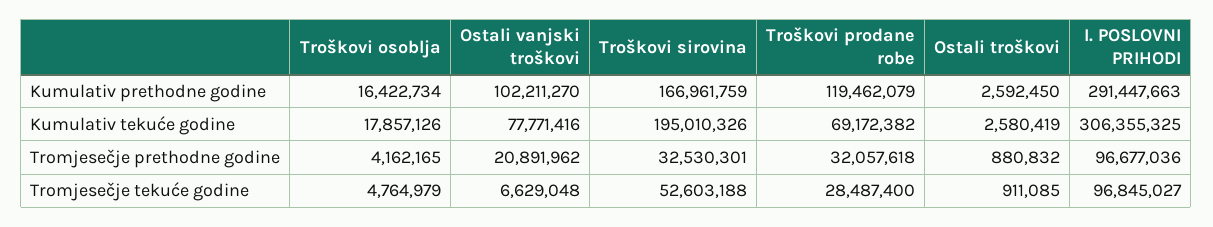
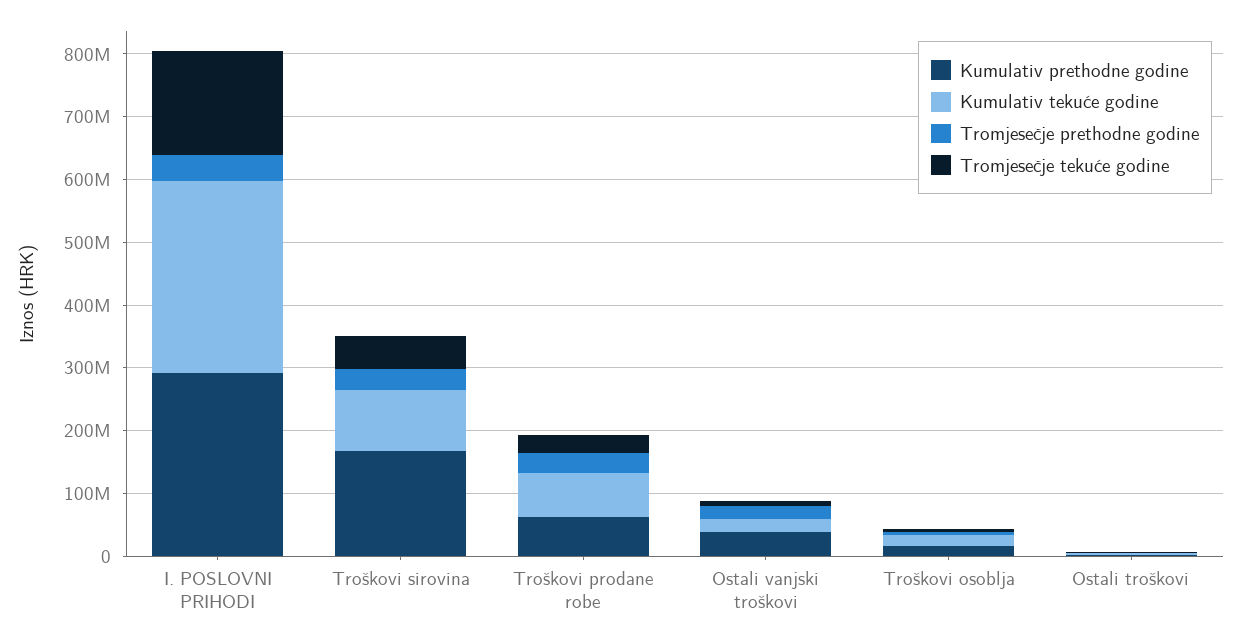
  {
    "Kumulativ prethodne godine": {
      "Troškovi osoblja": 16422734,
-     "Ostali vanjski troškovi": 102211270,
+     "Ostali vanjski troškovi": 40000000,
      "Troškovi sirovina": 166961759,
-     "Troškovi prodane robe": 119462079,
+     "Troškovi prodane robe": 60000000,
      "Ostali troškovi": 2592450,
      "I. POSLOVNI PRIHODI": 291447663
    },
    "Kumulativ tekuće godine": {
      "Troškovi osoblja": 17857126,
-     "Ostali vanjski troškovi": 77771416,
+     "Ostali vanjski troškovi": 20000000,
-     "Troškovi sirovina": 195010326,
+     "Troškovi sirovina": 100000000,
      "Troškovi prodane robe": 69172382,
      "Ostali troškovi": 2580419,
      "I. POSLOVNI PRIHODI": 306355325
    },
    "Tromjesečje prethodne godine": {
      "Troškovi osoblja": 4162165,
      "Ostali vanjski troškovi": 20891962,
      "Troškovi sirovina": 32530301,
      "Troškovi prodane robe": 32057618,
      "Ostali troškovi": 880832,
-     "I. POSLOVNI PRIHODI": 96677036
+     "I. POSLOVNI PRIHODI": 40000000
    },
    "Tromjesečje tekuće godine": {
      "Troškovi osoblja": 4764979,
      "Ostali vanjski troškovi": 6629048,
      "Troškovi sirovina": 52603188,
      "Troškovi prodane robe": 28487400,
      "Ostali troškovi": 911085,
-     "I. POSLOVNI PRIHODI": 96845027
+     "I. POSLOVNI PRIHODI": 160000000
    }
  }

